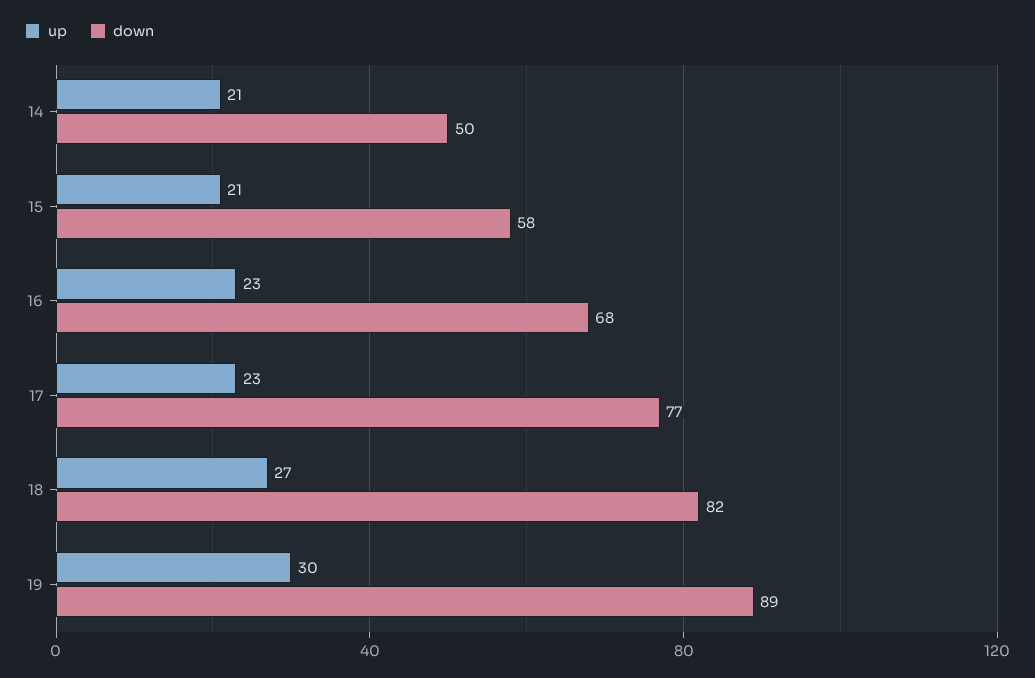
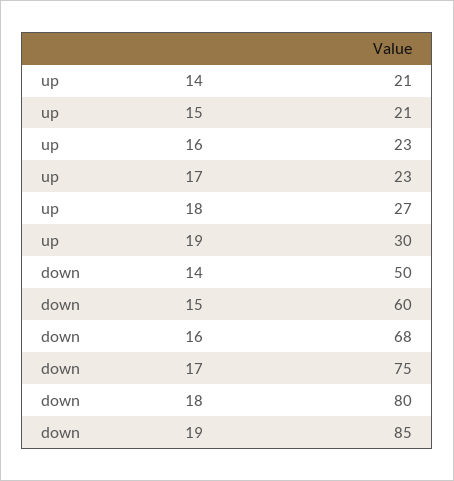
  {
    "up": {
      "14": 21,
      "15": 21,
      "16": 23,
      "17": 23,
      "18": 27,
      "19": 30
    },
    "down": {
      "14": 50,
-     "15": 58,
+     "15": 60,
      "16": 68,
-     "17": 77,
+     "17": 75,
-     "18": 82,
+     "18": 80,
-     "19": 89
+     "19": 85
    }
  }

